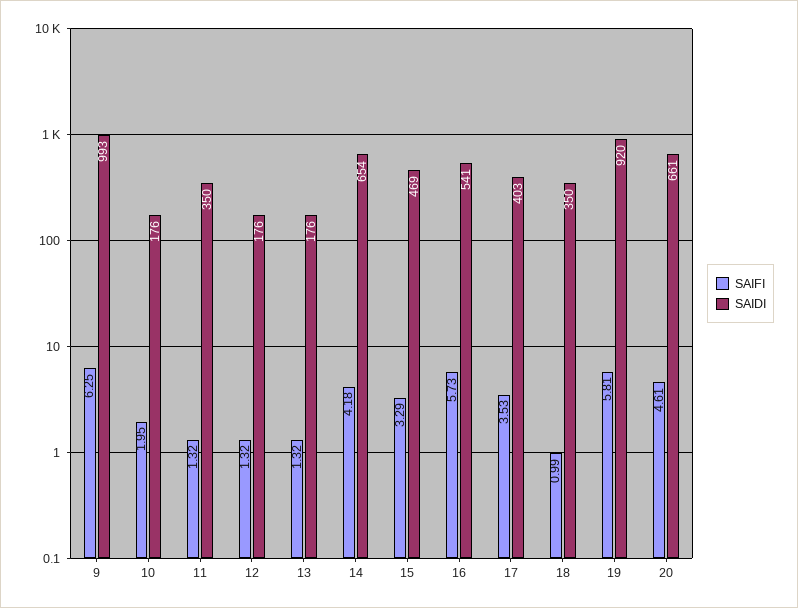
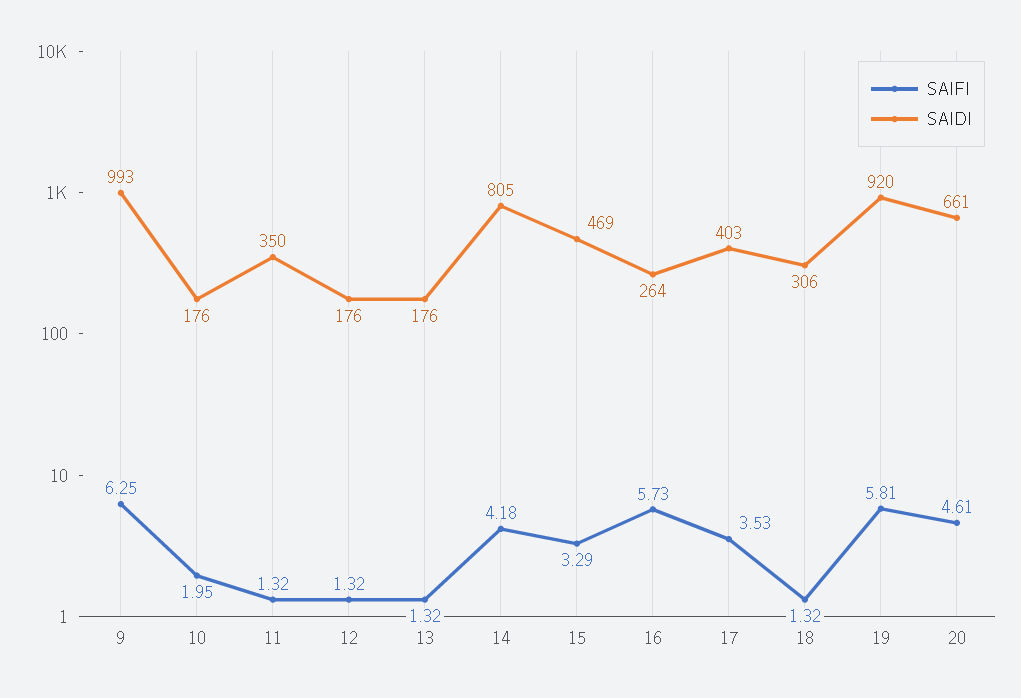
  {
    "SAIFI": {
      "9": 6.25,
      "10": 1.95,
      "11": 1.32,
      "12": 1.32,
      "13": 1.32,
      "14": 4.18,
      "15": 3.29,
      "16": 5.73,
      "17": 3.53,
-     "18": 0.99,
+     "18": 1.32,
      "19": 5.81,
      "20": 4.61
    },
    "SAIDI": {
      "9": 993,
      "10": 176,
      "11": 350,
      "12": 176,
      "13": 176,
-     "14": 654,
+     "14": 805,
      "15": 469,
-     "16": 541,
+     "16": 264,
      "17": 403,
-     "18": 350,
+     "18": 306,
      "19": 920,
      "20": 661
    }
  }

